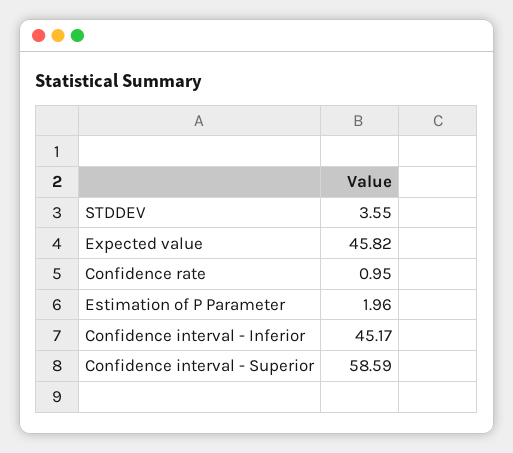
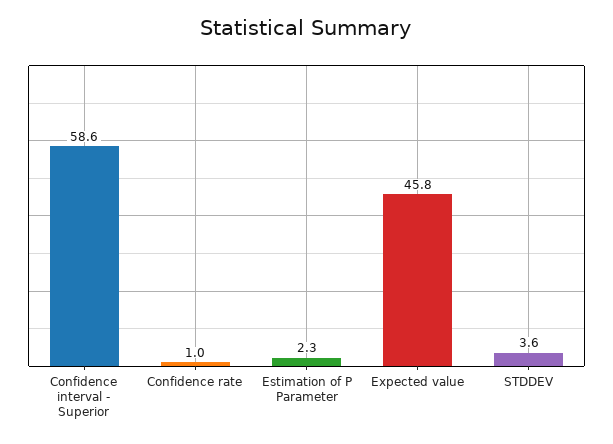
  {
    "STDDEV": 3.55,
    "Expected value": 45.82,
    "Confidence rate": 0.95,
-   "Estimation of P Parameter": 1.96,
+   "Estimation of P Parameter": 2.3,
-   "Confidence interval - Inferior": 45.17,
    "Confidence interval - Superior": 58.59
  }

